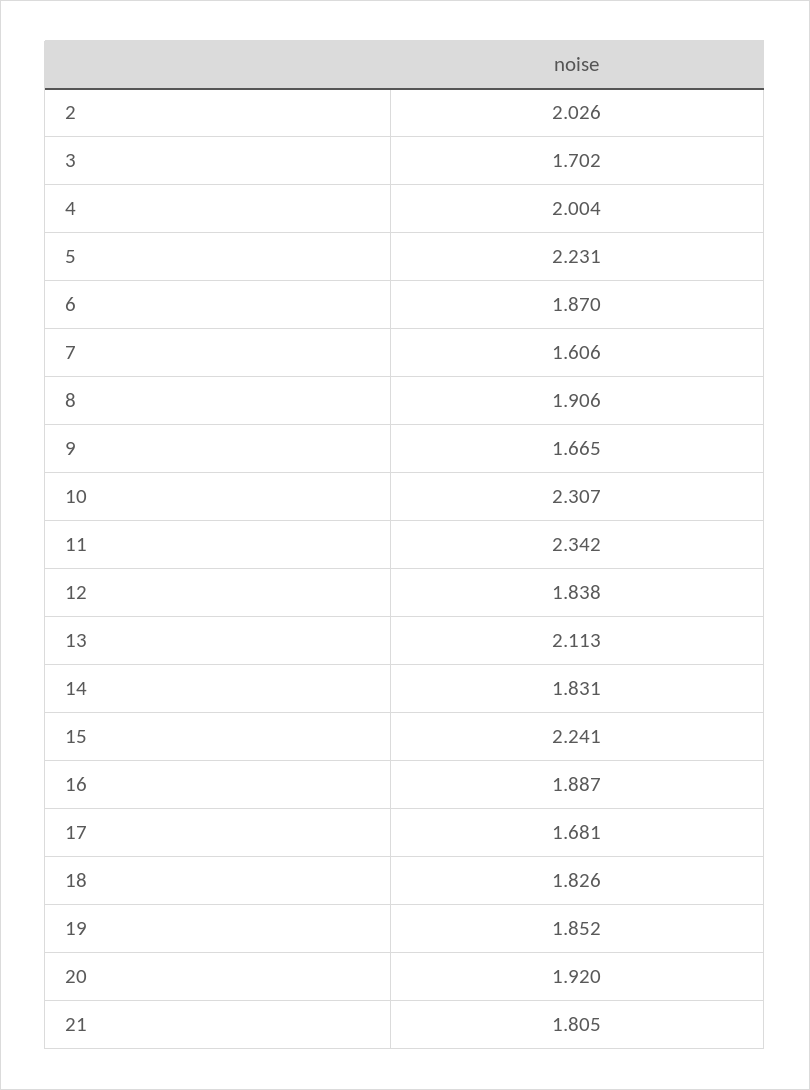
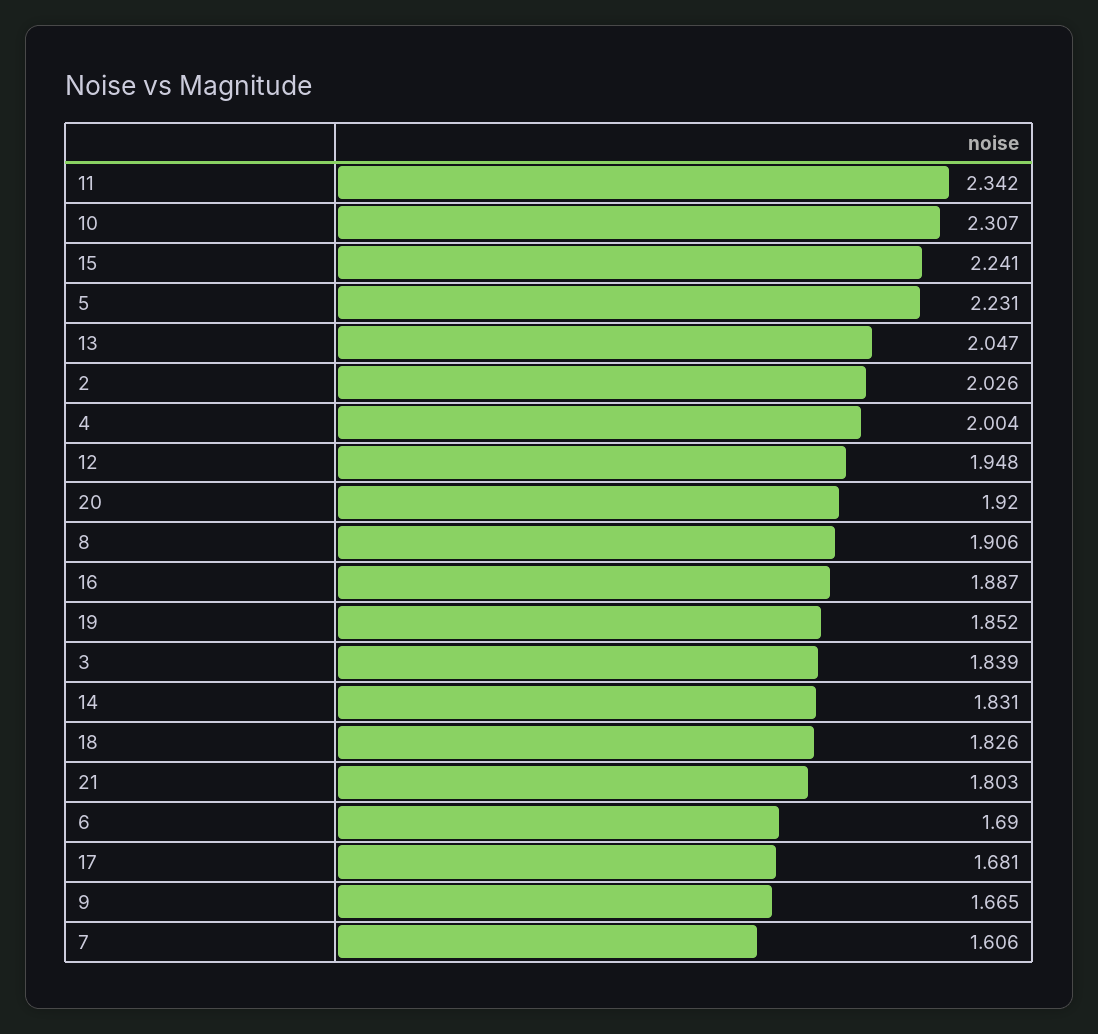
  {
    "2": 2.026,
-   "3": 1.702,
+   "3": 1.839,
    "4": 2.004,
    "5": 2.231,
-   "6": 1.87,
+   "6": 1.69,
    "7": 1.606,
    "8": 1.906,
    "9": 1.665,
    "10": 2.307,
    "11": 2.342,
-   "12": 1.838,
+   "12": 1.948,
-   "13": 2.113,
+   "13": 2.047,
    "14": 1.831,
    "15": 2.241,
    "16": 1.887,
    "17": 1.681,
    "18": 1.826,
    "19": 1.852,
    "20": 1.92,
-   "21": 1.805
+   "21": 1.803
  }

